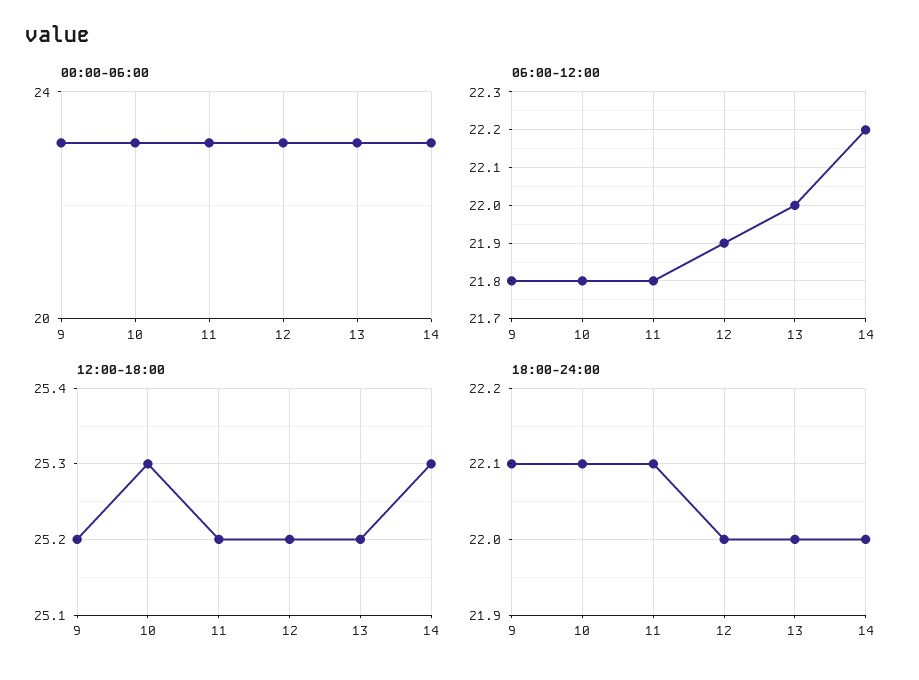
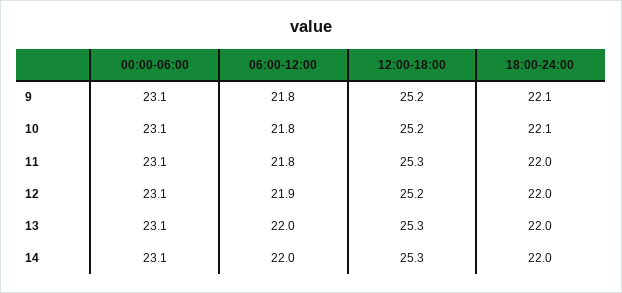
  {
    "00:00-06:00": {
      "9": 23.1,
      "10": 23.1,
      "11": 23.1,
      "12": 23.1,
      "13": 23.1,
      "14": 23.1
    },
    "06:00-12:00": {
      "9": 21.8,
      "10": 21.8,
      "11": 21.8,
      "12": 21.9,
      "13": 22,
-     "14": 22.2
+     "14": 22
    },
    "12:00-18:00": {
      "9": 25.2,
-     "10": 25.3,
+     "10": 25.2,
-     "11": 25.2,
+     "11": 25.3,
      "12": 25.2,
-     "13": 25.2,
+     "13": 25.3,
      "14": 25.3
    },
    "18:00-24:00": {
      "9": 22.1,
      "10": 22.1,
-     "11": 22.1,
+     "11": 22,
      "12": 22,
      "13": 22,
      "14": 22
    }
  }

